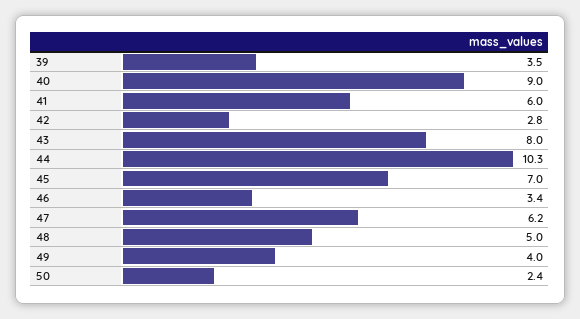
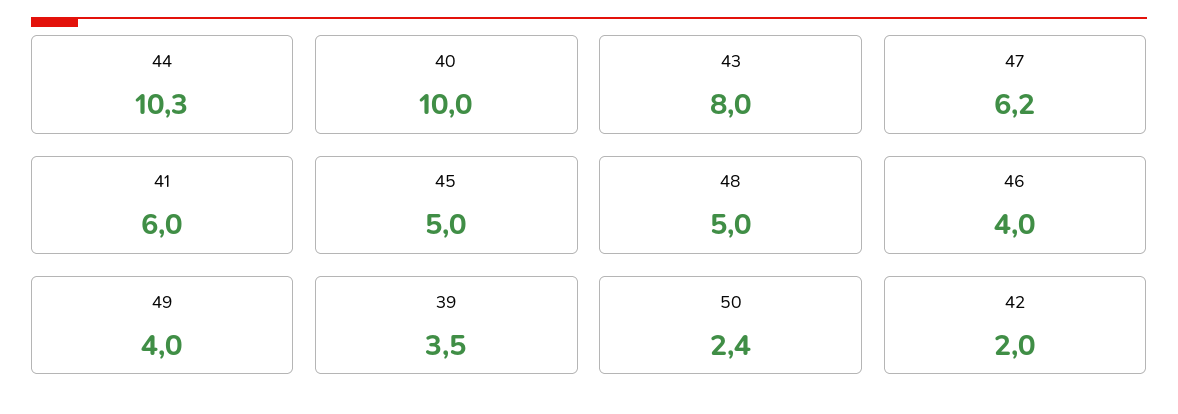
  {
    "39": 3.5,
-   "40": 9,
+   "40": 10,
    "41": 6,
-   "42": 2.8,
+   "42": 2,
    "43": 8,
    "44": 10.3,
-   "45": 7,
+   "45": 5,
-   "46": 3.4,
+   "46": 4,
    "47": 6.2,
    "48": 5,
    "49": 4,
    "50": 2.4
  }

